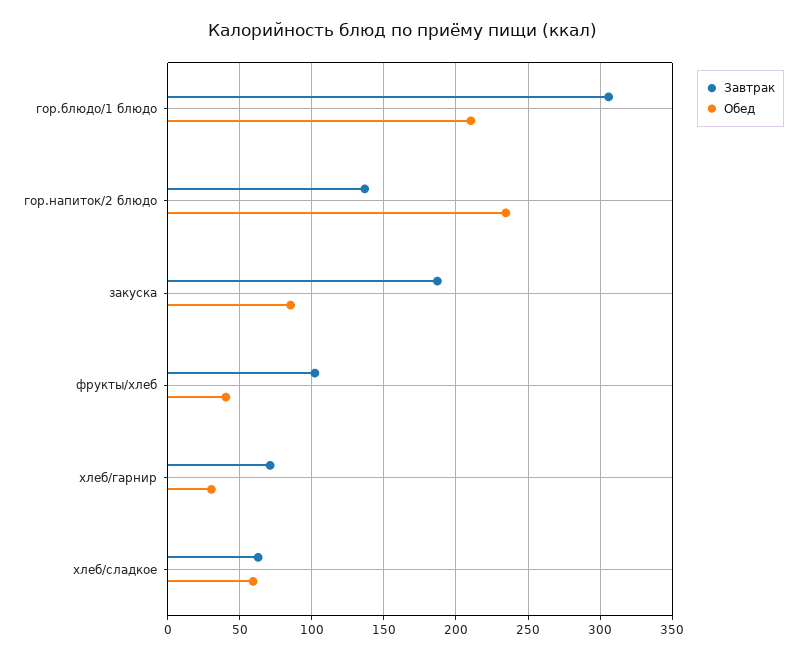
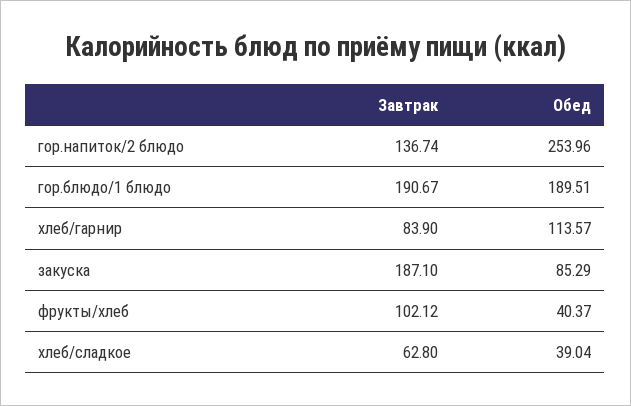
  {
    "Завтрак": {
-     "гор.блюдо/1 блюдо": 305,
+     "гор.блюдо/1 блюдо": 190.67,
      "гор.напиток/2 блюдо": 136.74,
      "закуска": 187.1,
      "фрукты/хлеб": 102.12,
-     "хлеб/гарнир": 70,
+     "хлеб/гарнир": 83.9,
      "хлеб/сладкое": 62.8
    },
    "Обед": {
-     "гор.блюдо/1 блюдо": 210,
+     "гор.блюдо/1 блюдо": 189.51,
-     "гор.напиток/2 блюдо": 235,
+     "гор.напиток/2 блюдо": 253.96,
      "закуска": 85.29,
      "фрукты/хлеб": 40.37,
-     "хлеб/гарнир": 30,
+     "хлеб/гарнир": 113.57,
-     "хлеб/сладкое": 60
+     "хлеб/сладкое": 39.04
    }
  }

